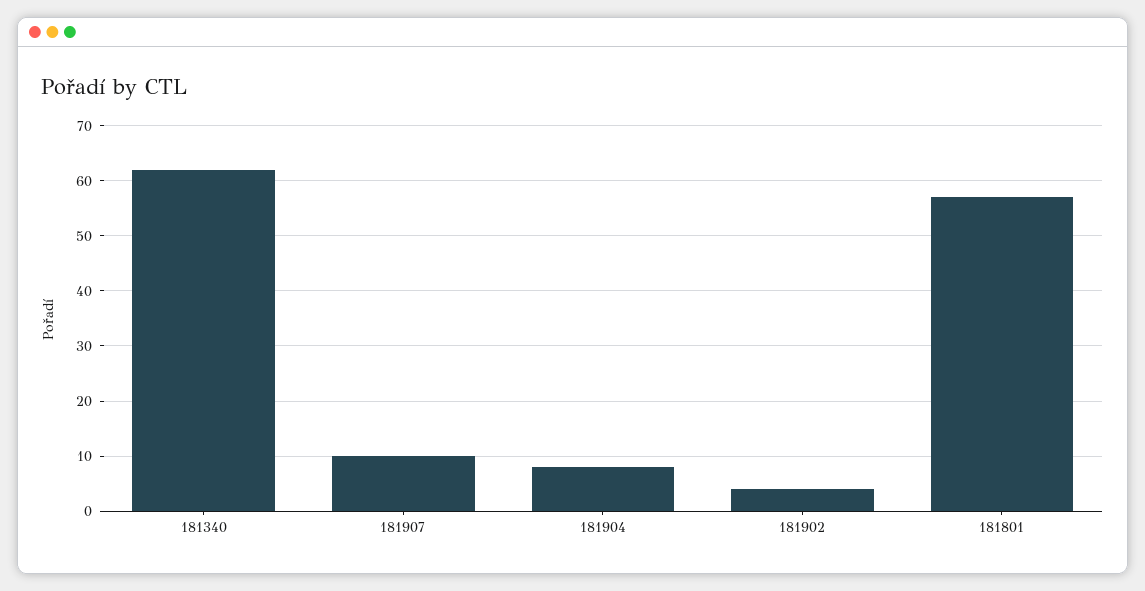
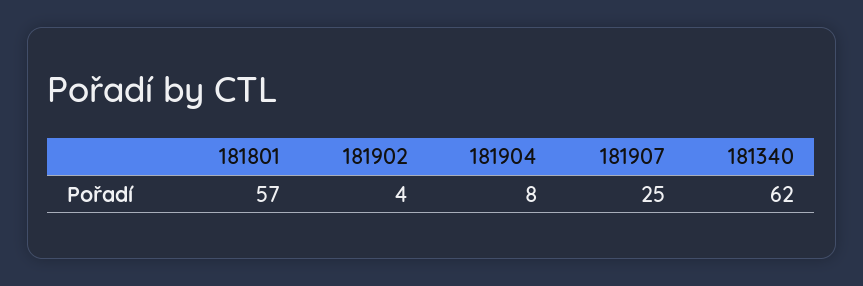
  {
    "181340": 62,
-   "181907": 10,
+   "181907": 25,
    "181904": 8,
    "181902": 4,
    "181801": 57
  }

